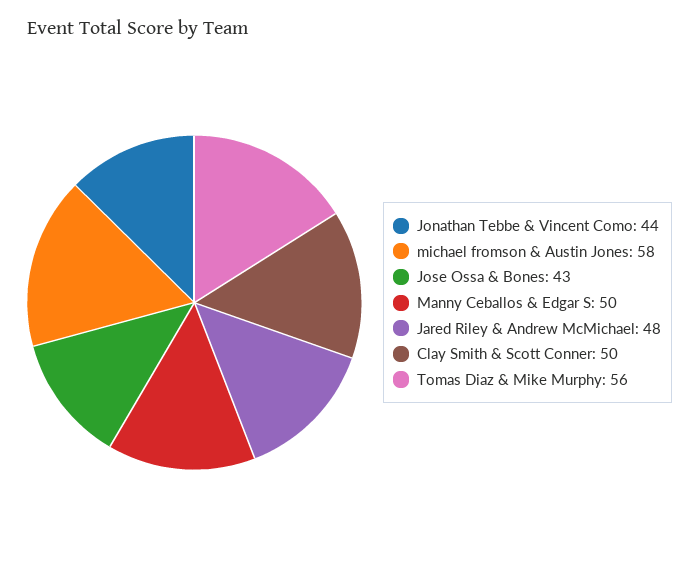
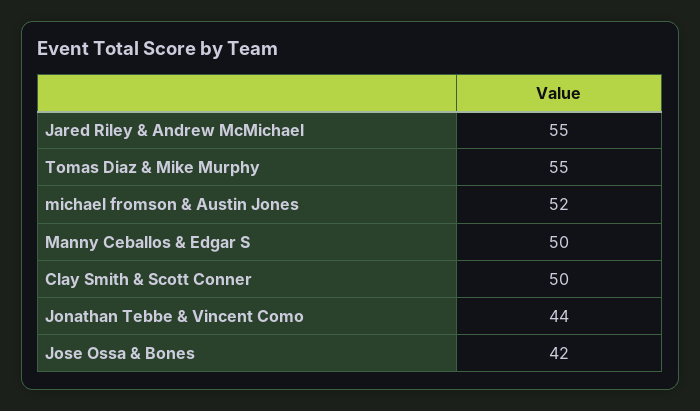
  {
    "Jonathan Tebbe & Vincent Como": 44,
-   "michael fromson & Austin Jones": 58,
+   "michael fromson & Austin Jones": 52,
-   "Jose Ossa & Bones": 43,
+   "Jose Ossa & Bones": 42,
    "Manny Ceballos & Edgar S": 50,
-   "Jared Riley & Andrew McMichael": 48,
+   "Jared Riley & Andrew McMichael": 55,
    "Clay Smith & Scott Conner": 50,
-   "Tomas Diaz & Mike Murphy": 56
+   "Tomas Diaz & Mike Murphy": 55
  }

